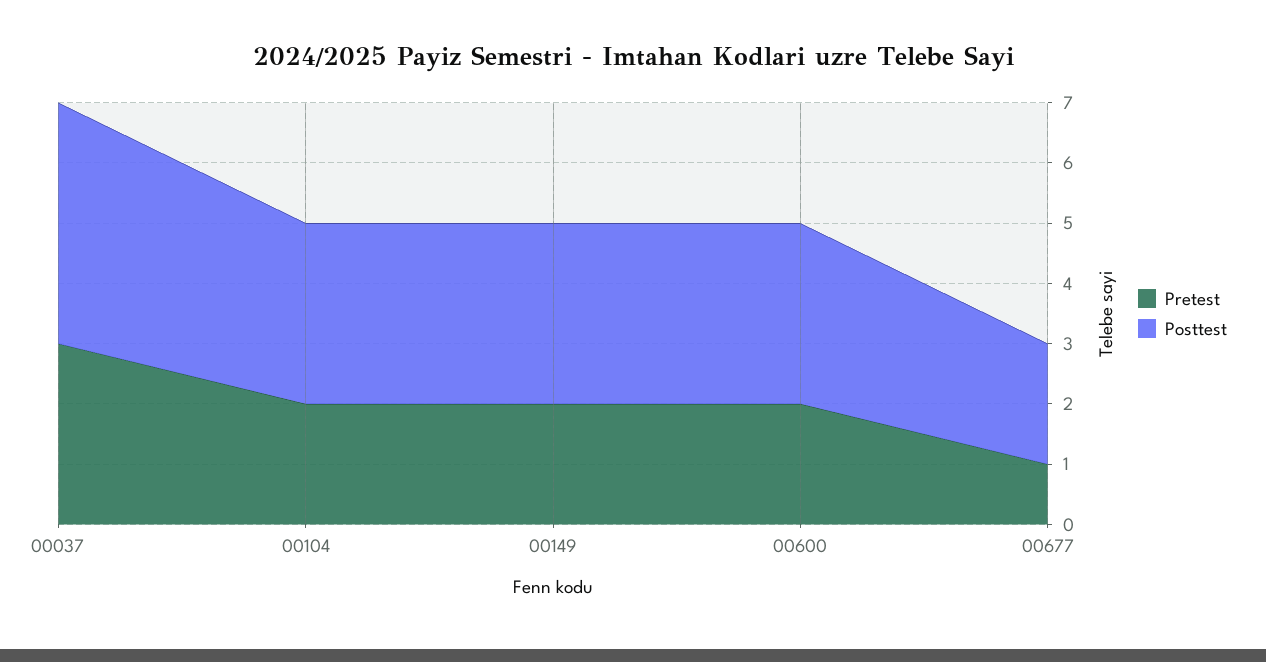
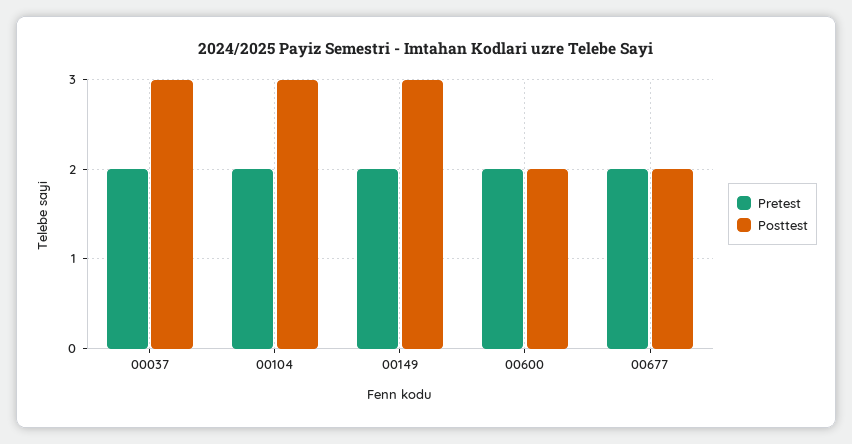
  {
    "Pretest": {
-     "00037": 3,
+     "00037": 2,
      "00104": 2,
      "00149": 2,
      "00600": 2,
-     "00677": 1
+     "00677": 2
    },
    "Posttest": {
-     "00037": 4,
+     "00037": 3,
      "00104": 3,
      "00149": 3,
-     "00600": 3,
+     "00600": 2,
      "00677": 2
    }
  }

